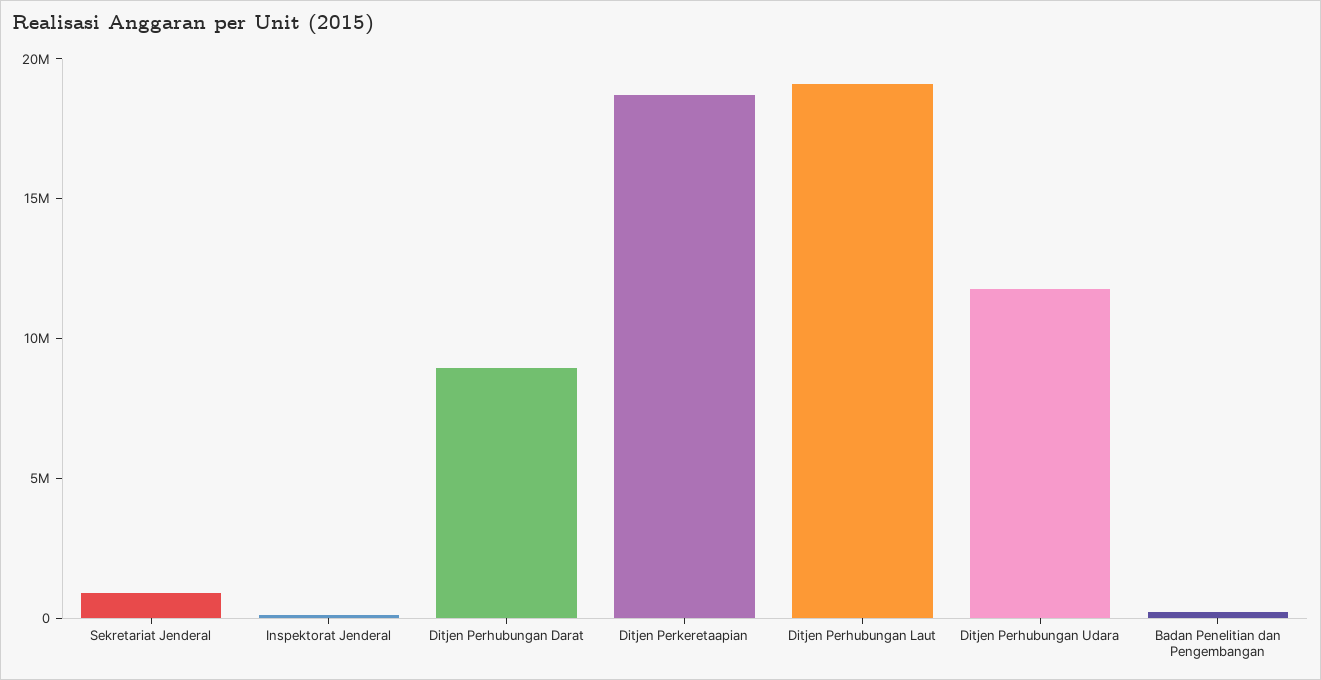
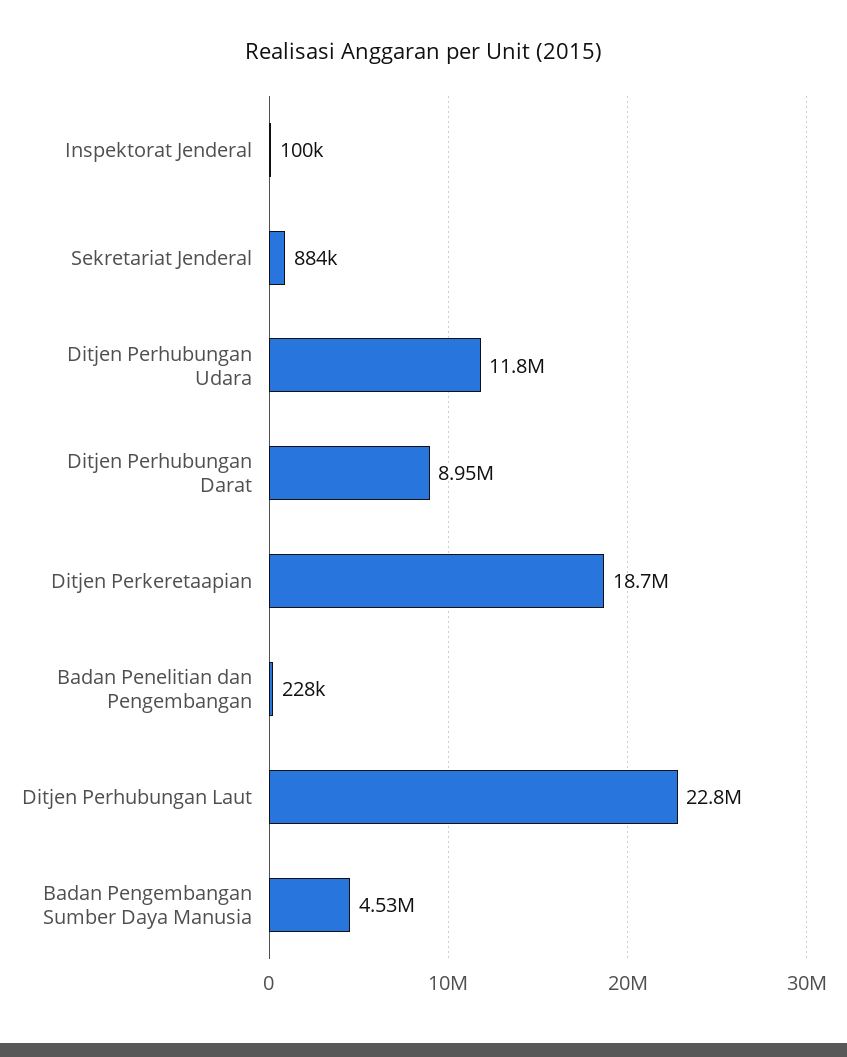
  {
    "Sekretariat Jenderal": 884000,
    "Inspektorat Jenderal": 100000,
    "Ditjen Perhubungan Darat": 8950000,
    "Ditjen Perkeretaapian": 18700000,
-   "Ditjen Perhubungan Laut": 19000000,
+   "Ditjen Perhubungan Laut": 22800000,
    "Ditjen Perhubungan Udara": 11800000,
-   "Badan Penelitian dan Pengembangan": 228000
+   "Badan Penelitian dan Pengembangan": 228000,
+   "Badan Pengembangan Sumber Daya Manusia": 4530000
  }

